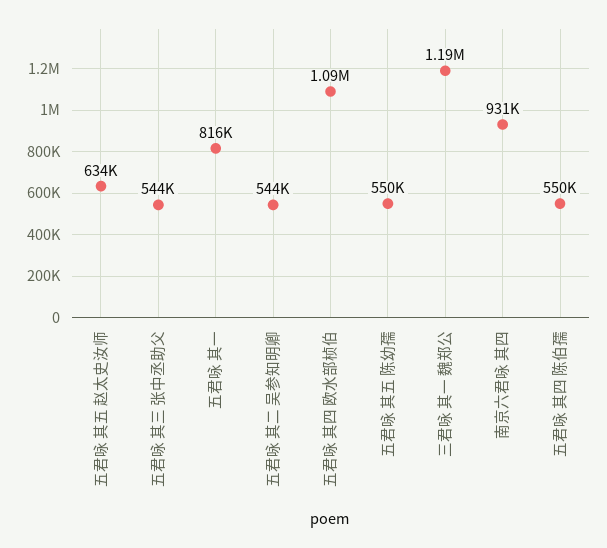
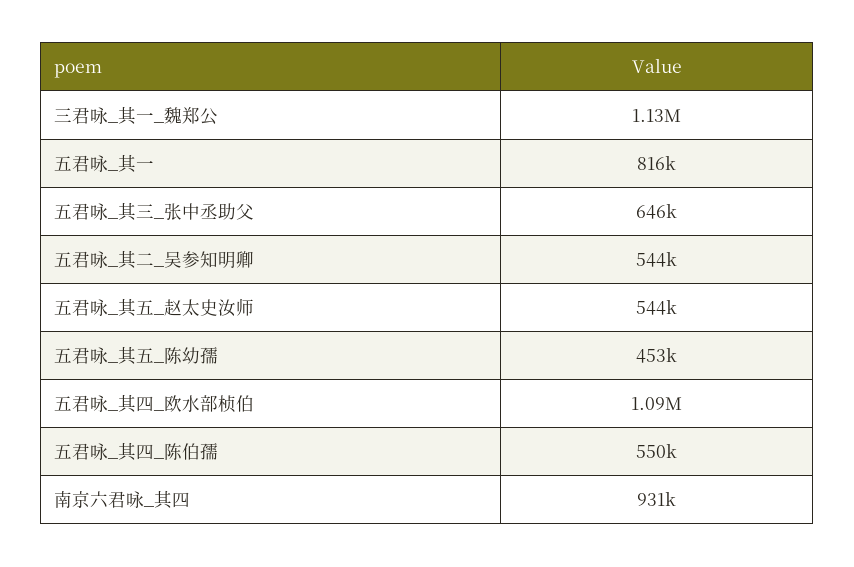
  {
-   "五君咏 其五 赵太史汝师": 634000,
+   "五君咏 其五 赵太史汝师": 544000,
-   "五君咏 其三 张中丞助父": 544000,
+   "五君咏 其三 张中丞助父": 646000,
    "五君咏 其一": 816000,
    "五君咏 其二 吴参知明卿": 544000,
    "五君咏 其四 欧水部桢伯": 1090000,
-   "五君咏 其五 陈幼孺": 550000,
+   "五君咏 其五 陈幼孺": 453000,
-   "三君咏 其一 魏郑公": 1190000,
+   "三君咏 其一 魏郑公": 1130000,
    "南京六君咏 其四": 931000,
    "五君咏 其四 陈伯孺": 550000
  }

